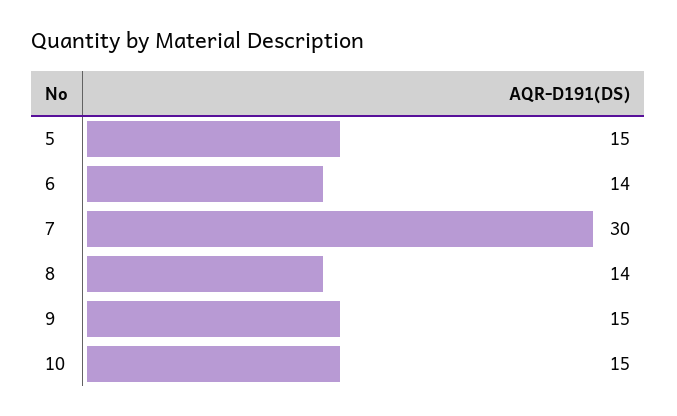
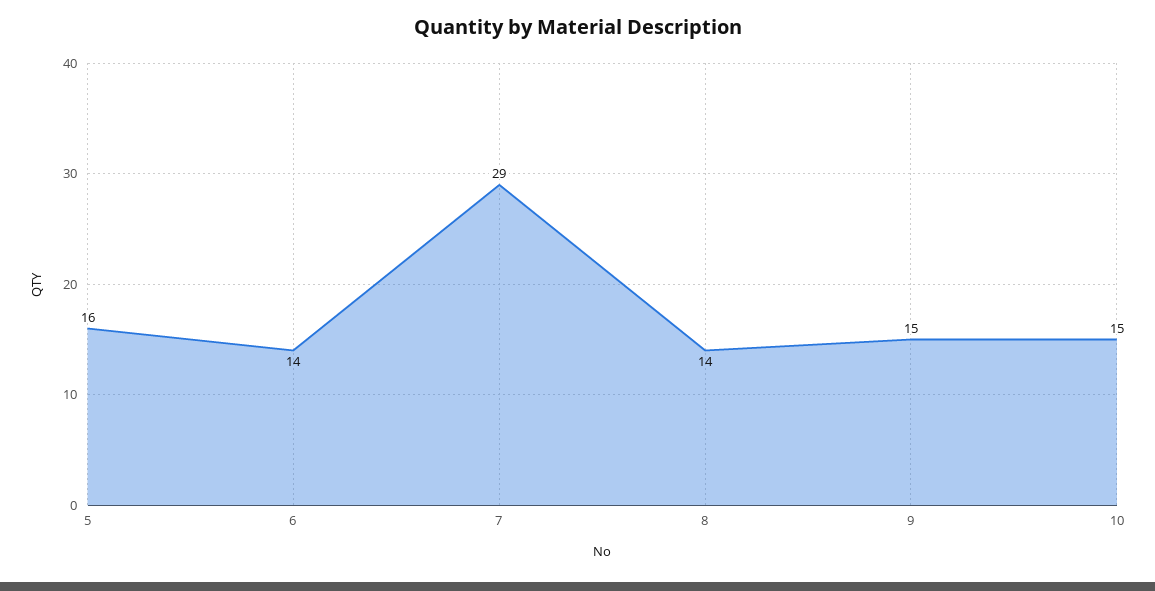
  {
-   "5": 15,
+   "5": 16,
    "6": 14,
-   "7": 30,
+   "7": 29,
    "8": 14,
    "9": 15,
    "10": 15
  }

